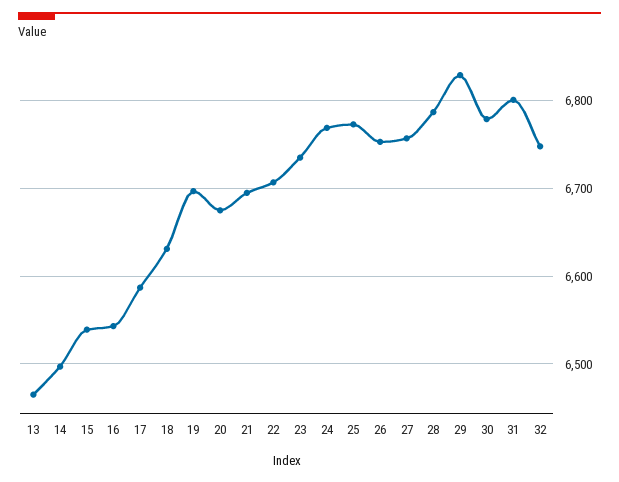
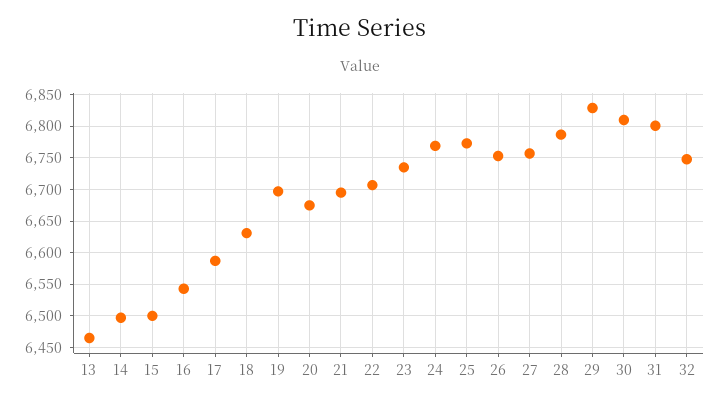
  {
    "13": 6470,
    "14": 6500,
-   "15": 6540,
+   "15": 6500,
    "16": 6540,
    "17": 6590,
    "18": 6630,
    "19": 6700,
    "20": 6680,
    "21": 6700,
    "22": 6710,
    "23": 6740,
    "24": 6770,
    "25": 6770,
    "26": 6750,
    "27": 6760,
    "28": 6790,
    "29": 6830,
-   "30": 6780,
+   "30": 6810,
    "31": 6800,
    "32": 6750
  }

